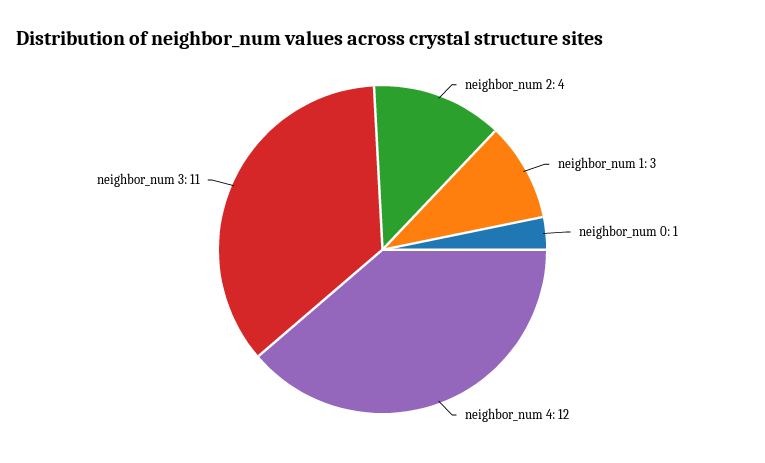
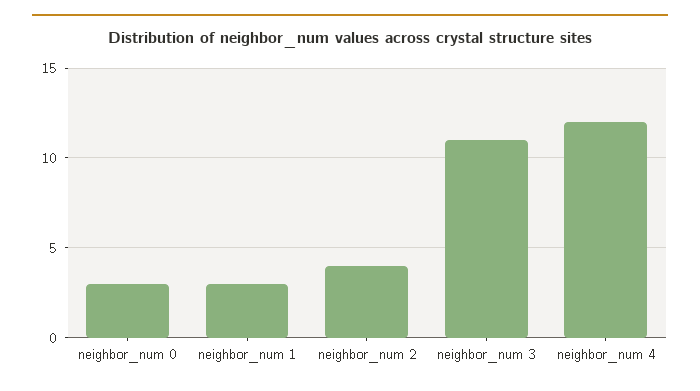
  {
    "neighbor_num 2": 4,
    "neighbor_num 1": 3,
-   "neighbor_num 0": 1,
+   "neighbor_num 0": 3,
    "neighbor_num 4": 12,
    "neighbor_num 3": 11
  }

